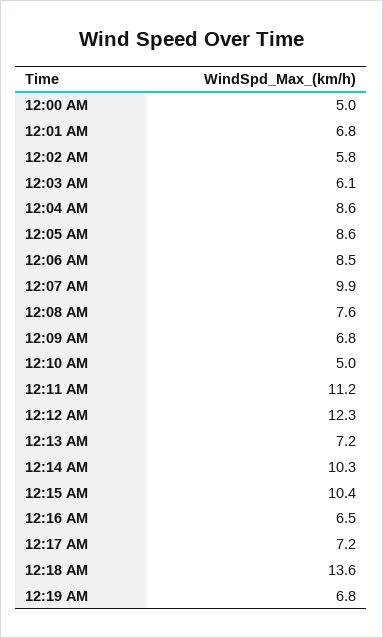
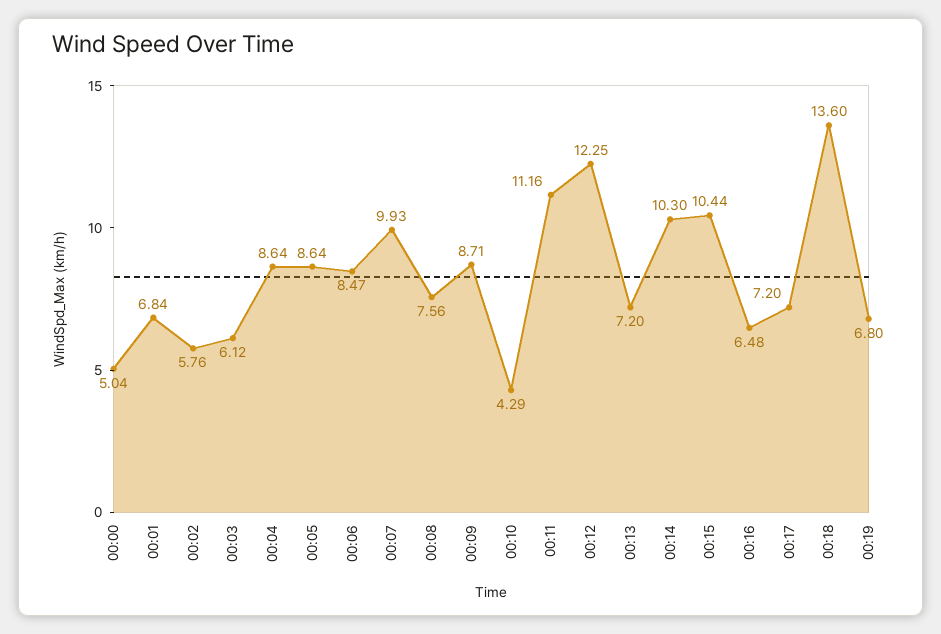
  {
    "12:00 AM": 5.04,
    "12:01 AM": 6.84,
    "12:02 AM": 5.76,
    "12:03 AM": 6.12,
    "12:04 AM": 8.64,
    "12:05 AM": 8.64,
    "12:06 AM": 8.47,
    "12:07 AM": 9.93,
    "12:08 AM": 7.56,
-   "12:09 AM": 6.8,
+   "12:09 AM": 8.71,
-   "12:10 AM": 5,
+   "12:10 AM": 4.29,
    "12:11 AM": 11.16,
    "12:12 AM": 12.25,
    "12:13 AM": 7.2,
    "12:14 AM": 10.3,
    "12:15 AM": 10.44,
    "12:16 AM": 6.48,
    "12:17 AM": 7.2,
    "12:18 AM": 13.6,
    "12:19 AM": 6.8
  }

